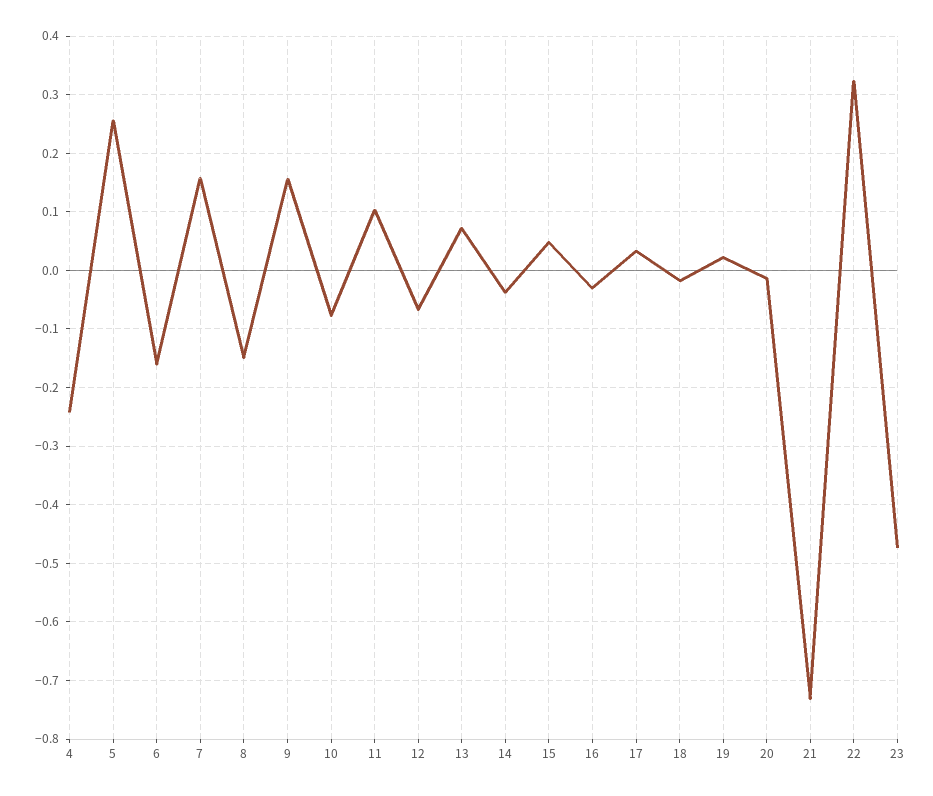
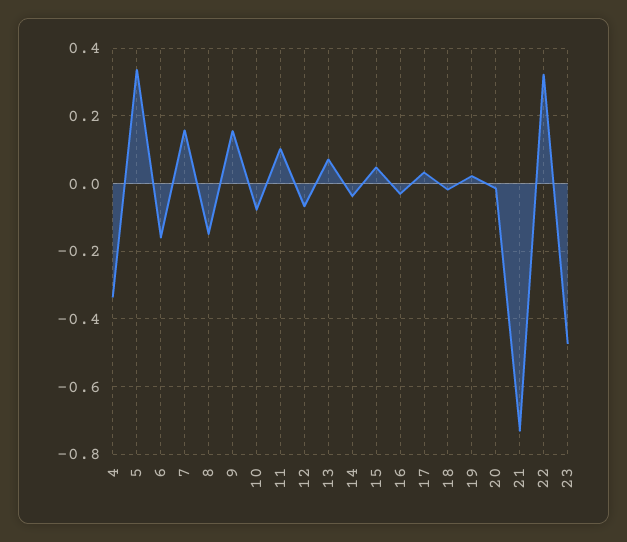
  {
-   "4": -0.24,
+   "4": -0.34,
-   "5": 0.26,
+   "5": 0.34,
    "6": -0.16,
    "7": 0.16,
    "8": -0.14,
    "9": 0.16,
    "10": -0.08,
    "11": 0.1,
    "12": -0.06,
    "13": 0.08,
    "14": -0.04,
    "15": 0.04,
    "16": -0.04,
    "17": 0.04,
    "18": -0.02,
    "19": 0.02,
    "20": -0.02,
    "21": -0.74,
    "22": 0.32,
    "23": -0.48
  }

